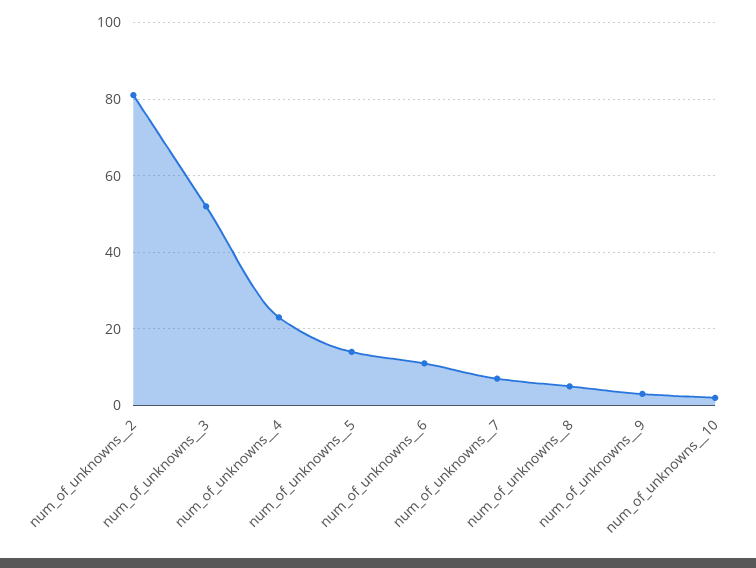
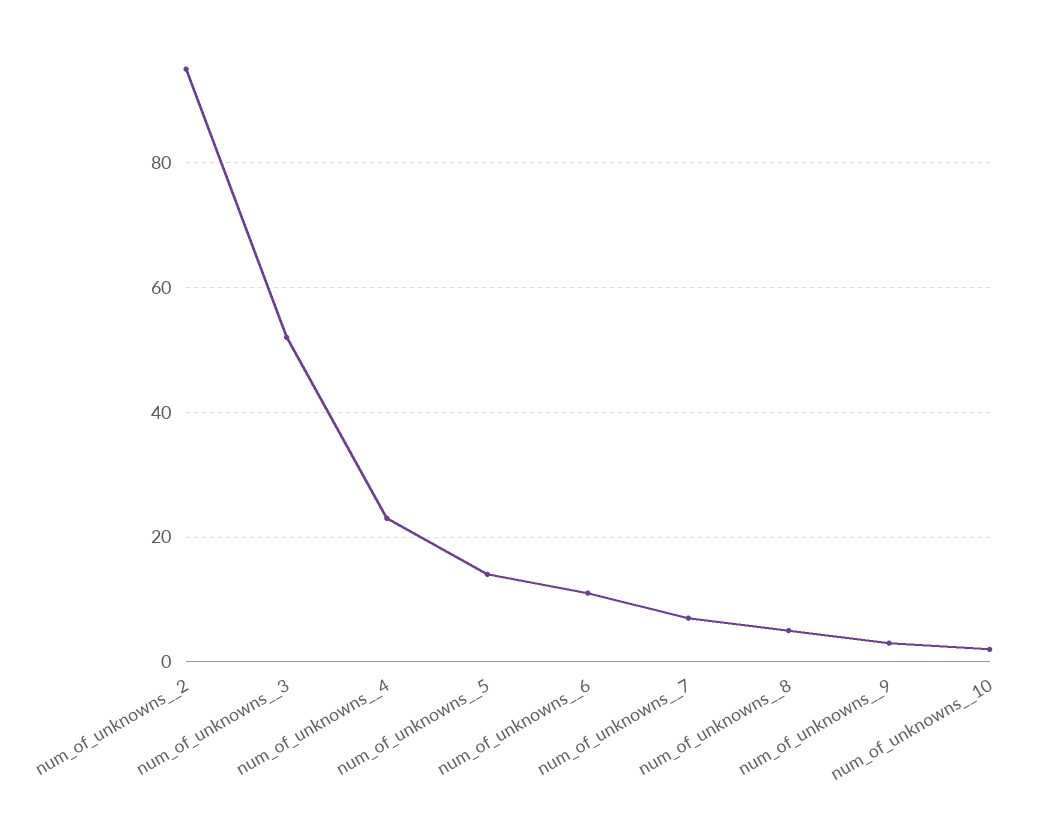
  {
-   "num_of_unknowns__2": 80,
+   "num_of_unknowns__2": 95,
    "num_of_unknowns__3": 50,
    "num_of_unknowns__4": 25,
    "num_of_unknowns__5": 15,
    "num_of_unknowns__6": 10,
    "num_of_unknowns__7": 5,
    "num_of_unknowns__8": 5,
    "num_of_unknowns__9": 5,
    "num_of_unknowns__10": 0
  }

